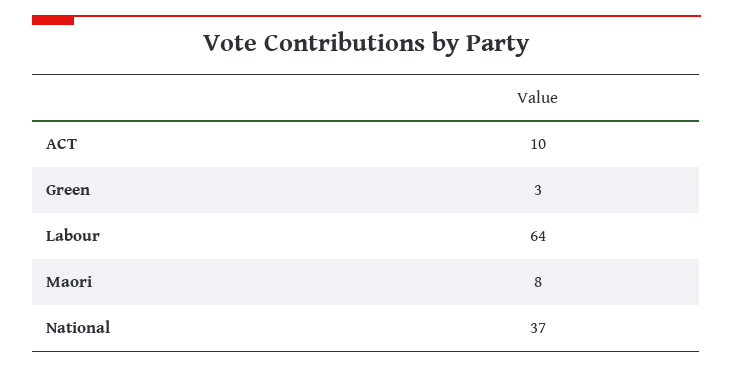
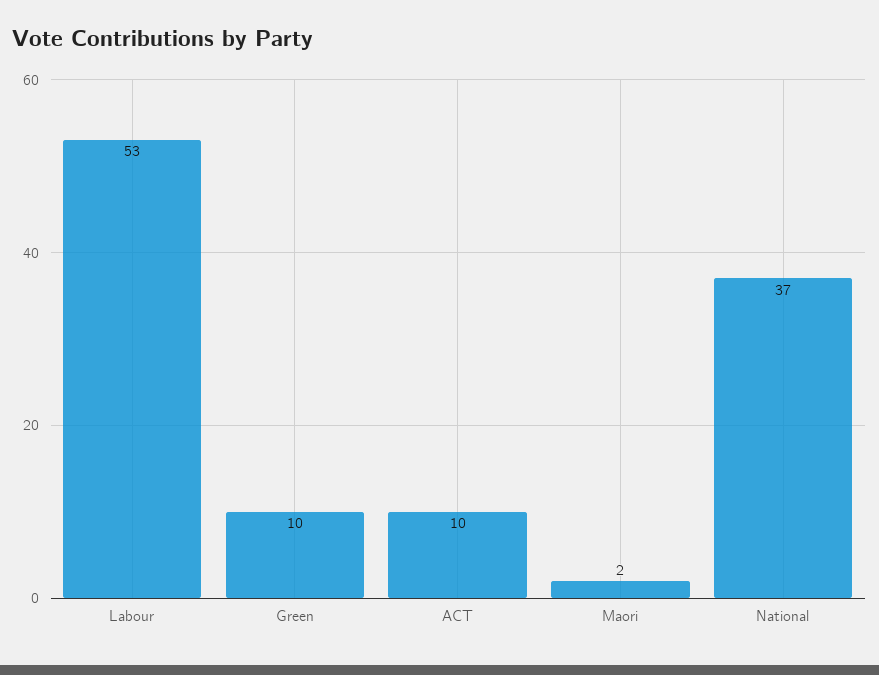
  {
    "ACT": 10,
-   "Green": 3,
+   "Green": 10,
-   "Labour": 64,
+   "Labour": 53,
-   "Maori": 8,
+   "Maori": 2,
    "National": 37
  }

